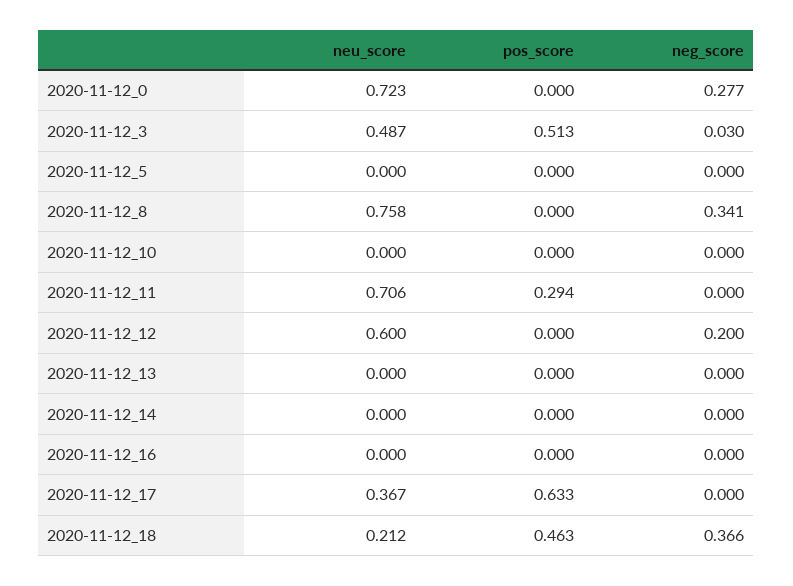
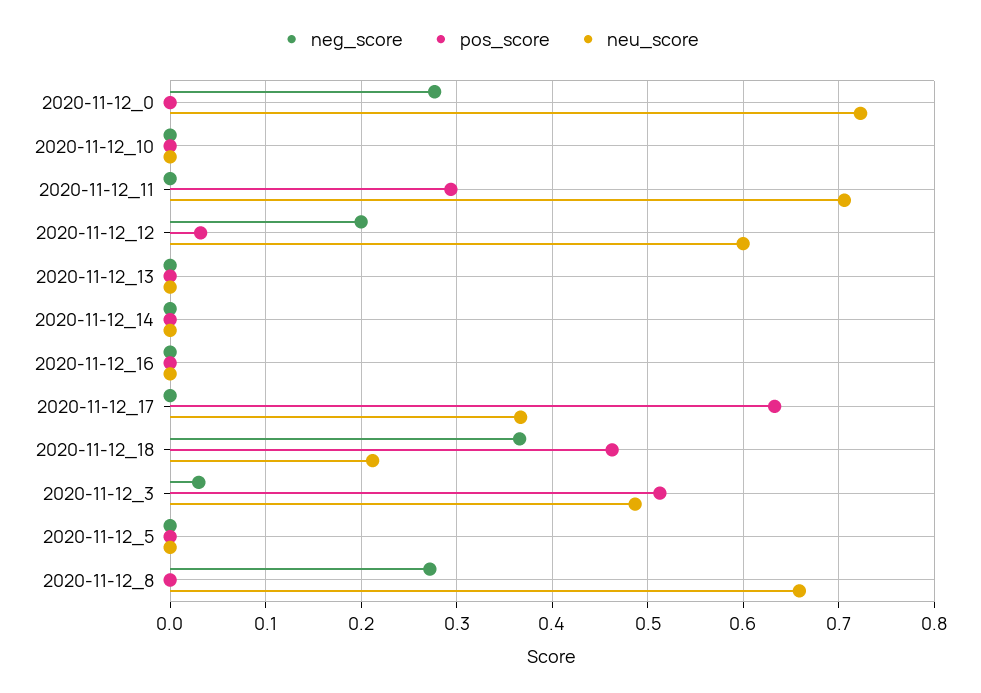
  {
    "neu_score": {
      "2020-11-12_0": 0.723,
      "2020-11-12_3": 0.487,
      "2020-11-12_5": 0,
-     "2020-11-12_8": 0.758,
+     "2020-11-12_8": 0.66,
      "2020-11-12_10": 0,
      "2020-11-12_11": 0.706,
      "2020-11-12_12": 0.6,
      "2020-11-12_13": 0,
      "2020-11-12_14": 0,
      "2020-11-12_16": 0,
      "2020-11-12_17": 0.367,
      "2020-11-12_18": 0.212
    },
    "pos_score": {
      "2020-11-12_0": 0,
      "2020-11-12_3": 0.513,
      "2020-11-12_5": 0,
      "2020-11-12_8": 0,
      "2020-11-12_10": 0,
      "2020-11-12_11": 0.294,
-     "2020-11-12_12": 0,
+     "2020-11-12_12": 0.03,
      "2020-11-12_13": 0,
      "2020-11-12_14": 0,
      "2020-11-12_16": 0,
      "2020-11-12_17": 0.633,
      "2020-11-12_18": 0.463
    },
    "neg_score": {
      "2020-11-12_0": 0.277,
      "2020-11-12_3": 0.03,
      "2020-11-12_5": 0,
-     "2020-11-12_8": 0.341,
+     "2020-11-12_8": 0.27,
      "2020-11-12_10": 0,
      "2020-11-12_11": 0,
      "2020-11-12_12": 0.2,
      "2020-11-12_13": 0,
      "2020-11-12_14": 0,
      "2020-11-12_16": 0,
      "2020-11-12_17": 0,
      "2020-11-12_18": 0.366
    }
  }

